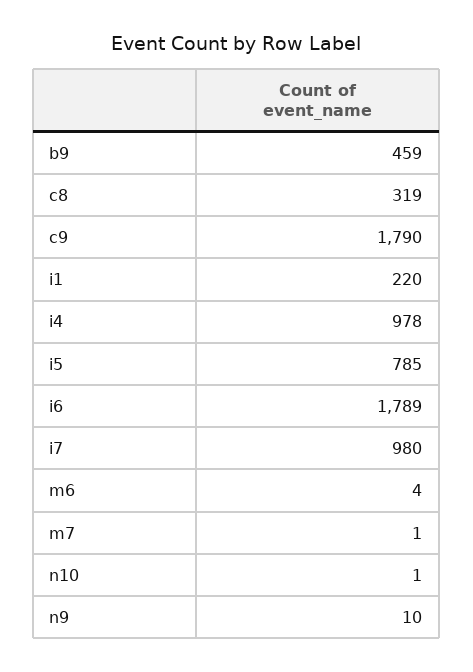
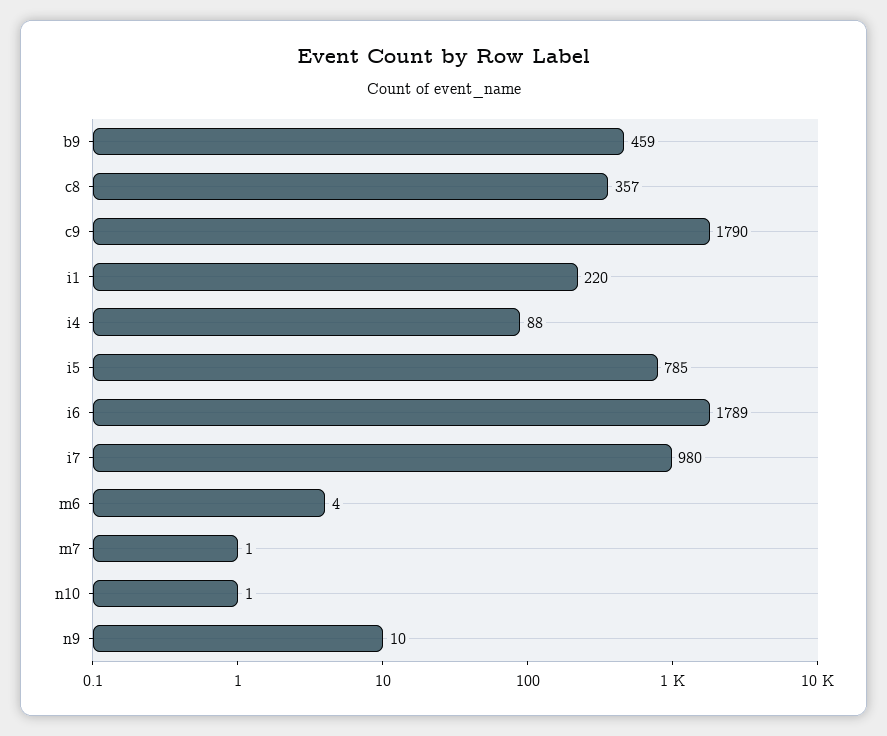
  {
    "b9": 459,
-   "c8": 319,
+   "c8": 357,
    "c9": 1790,
    "i1": 220,
-   "i4": 978,
+   "i4": 88,
    "i5": 785,
    "i6": 1789,
    "i7": 980,
    "m6": 4,
    "m7": 1,
    "n10": 1,
    "n9": 10
  }

